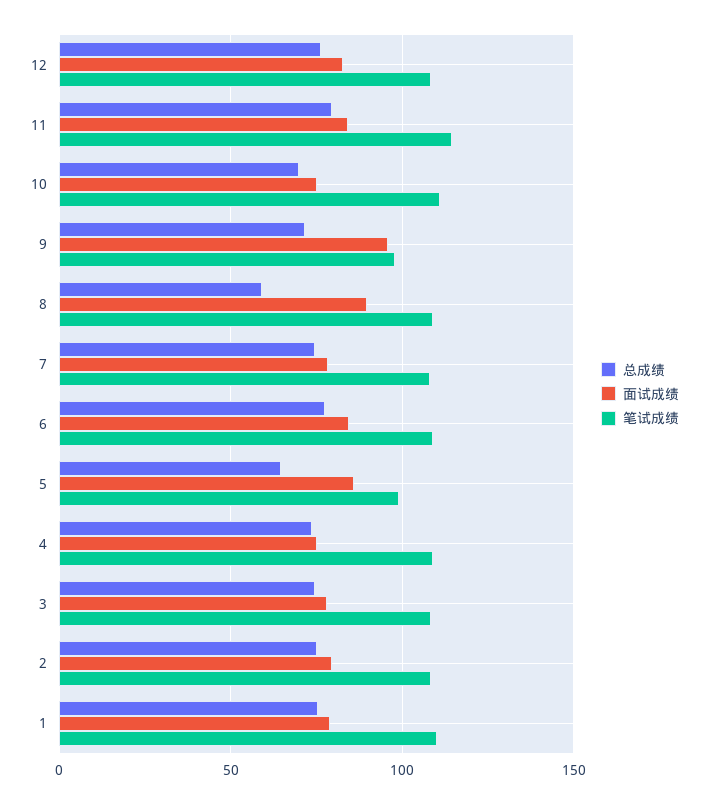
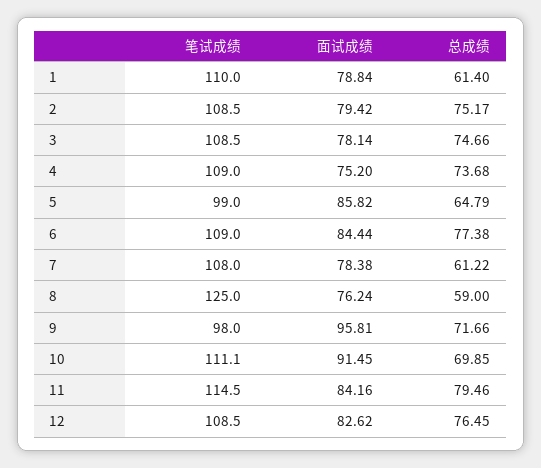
  {
    "总成绩": {
      "12": 76.45,
      "11": 79.46,
      "10": 69.85,
      "9": 71.66,
      "8": 59,
-     "7": 75,
+     "7": 61.22,
      "6": 77.38,
      "5": 64.79,
      "4": 73.68,
      "3": 74.66,
      "2": 75.17,
-     "1": 75
+     "1": 61.4
    },
    "面试成绩": {
      "12": 82.62,
      "11": 84.16,
-     "10": 75,
+     "10": 91.45,
      "9": 95.81,
-     "8": 90,
+     "8": 76.24,
      "7": 78.38,
      "6": 84.44,
      "5": 85.82,
      "4": 75.2,
      "3": 78.14,
      "2": 79.42,
      "1": 78.84
    },
    "笔试成绩": {
      "12": 108.5,
      "11": 114.5,
      "10": 111.1,
      "9": 98,
-     "8": 110,
+     "8": 125,
      "7": 108,
      "6": 109,
      "5": 99,
      "4": 109,
      "3": 108.5,
      "2": 108.5,
      "1": 110
    }
  }

